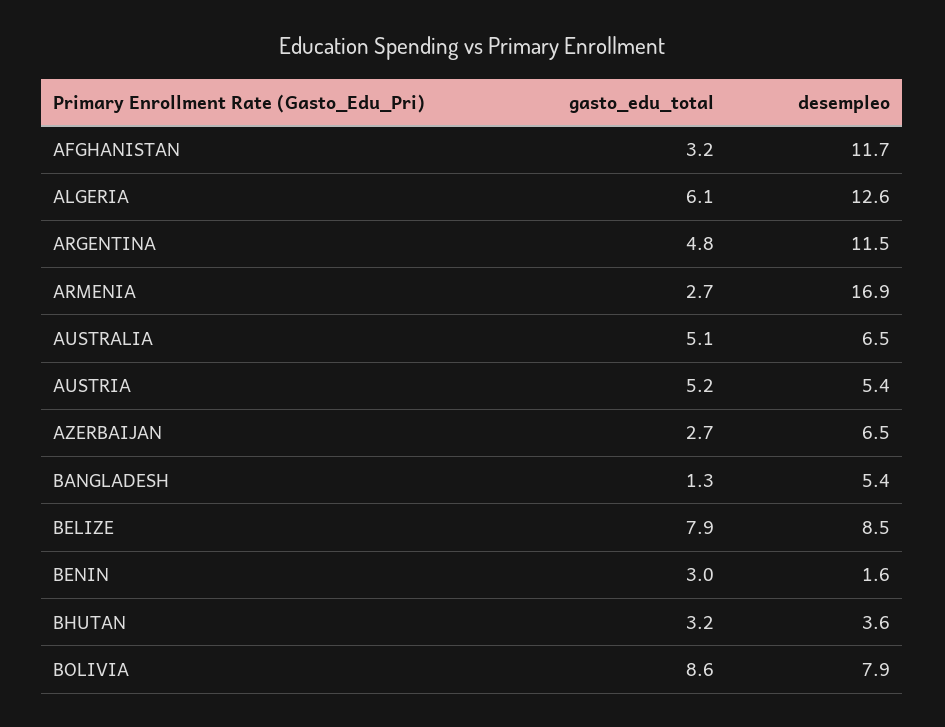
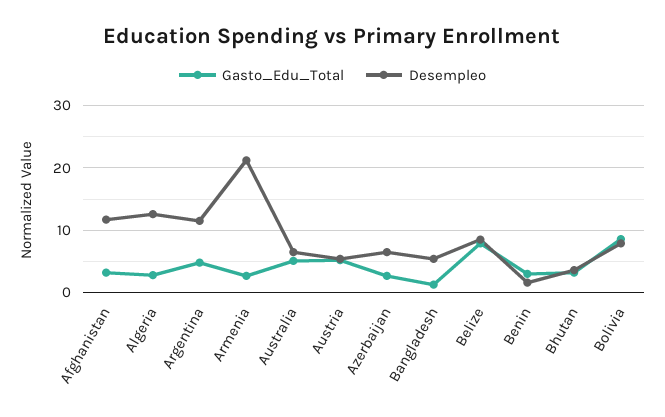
  {
    "gasto_edu_total": {
      "AFGHANISTAN": 3.2,
-     "ALGERIA": 6.1,
+     "ALGERIA": 3,
      "ARGENTINA": 4.8,
      "ARMENIA": 2.7,
      "AUSTRALIA": 5.1,
      "AUSTRIA": 5.2,
      "AZERBAIJAN": 2.7,
      "BANGLADESH": 1.3,
      "BELIZE": 7.9,
      "BENIN": 3,
      "BHUTAN": 3.2,
      "BOLIVIA": 8.6
    },
    "desempleo": {
      "AFGHANISTAN": 11.7,
      "ALGERIA": 12.6,
      "ARGENTINA": 11.5,
-     "ARMENIA": 16.9,
+     "ARMENIA": 21,
      "AUSTRALIA": 6.5,
      "AUSTRIA": 5.4,
      "AZERBAIJAN": 6.5,
      "BANGLADESH": 5.4,
      "BELIZE": 8.5,
      "BENIN": 1.6,
      "BHUTAN": 3.6,
      "BOLIVIA": 7.9
    }
  }

